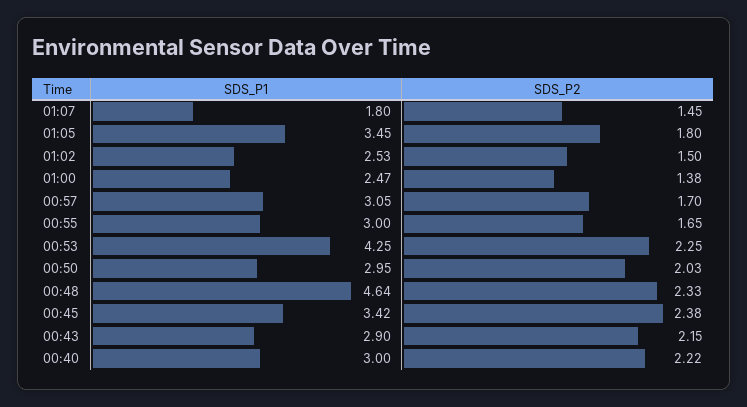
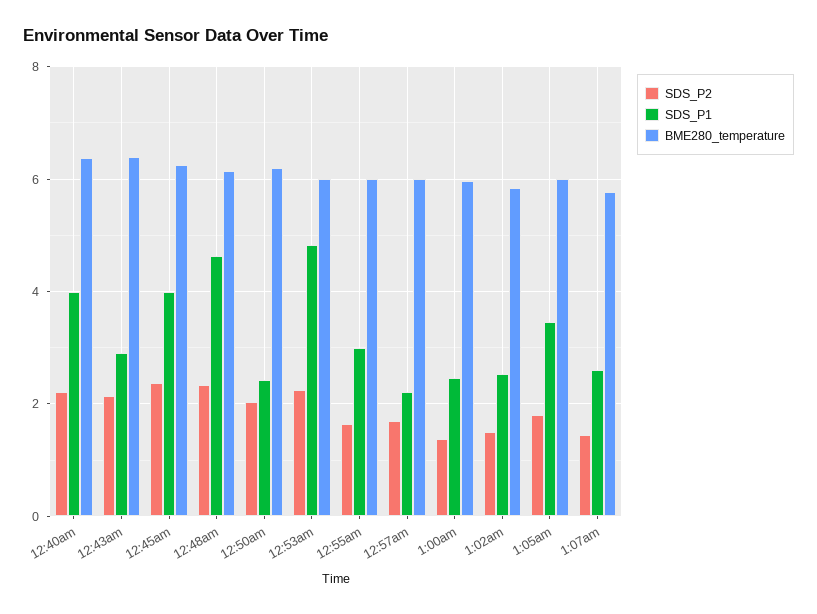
  {
    "SDS_P1": {
-     "01:07": 1.8,
+     "01:07": 2.6,
      "01:05": 3.45,
      "01:02": 2.53,
      "01:00": 2.47,
-     "00:57": 3.05,
+     "00:57": 2.2,
      "00:55": 3,
-     "00:53": 4.25,
+     "00:53": 4.8,
-     "00:50": 2.95,
+     "00:50": 2.4,
      "00:48": 4.64,
-     "00:45": 3.42,
+     "00:45": 4,
      "00:43": 2.9,
-     "00:40": 3
+     "00:40": 4
    },
    "SDS_P2": {
      "01:07": 1.45,
      "01:05": 1.8,
      "01:02": 1.5,
      "01:00": 1.38,
      "00:57": 1.7,
      "00:55": 1.65,
      "00:53": 2.25,
      "00:50": 2.03,
      "00:48": 2.33,
      "00:45": 2.38,
      "00:43": 2.15,
      "00:40": 2.22
-   }
+   },
+   "BME280_temperature": {
+     "00:40": 6.4,
+     "00:43": 6.4,
+     "00:45": 6.2,
+     "00:48": 6.2,
+     "00:50": 6.2,
+     "00:53": 6,
+     "00:55": 6,
+     "00:57": 6,
+     "01:00": 6,
+     "01:02": 5.8,
+     "01:05": 6,
+     "01:07": 5.8
+   }
  }

